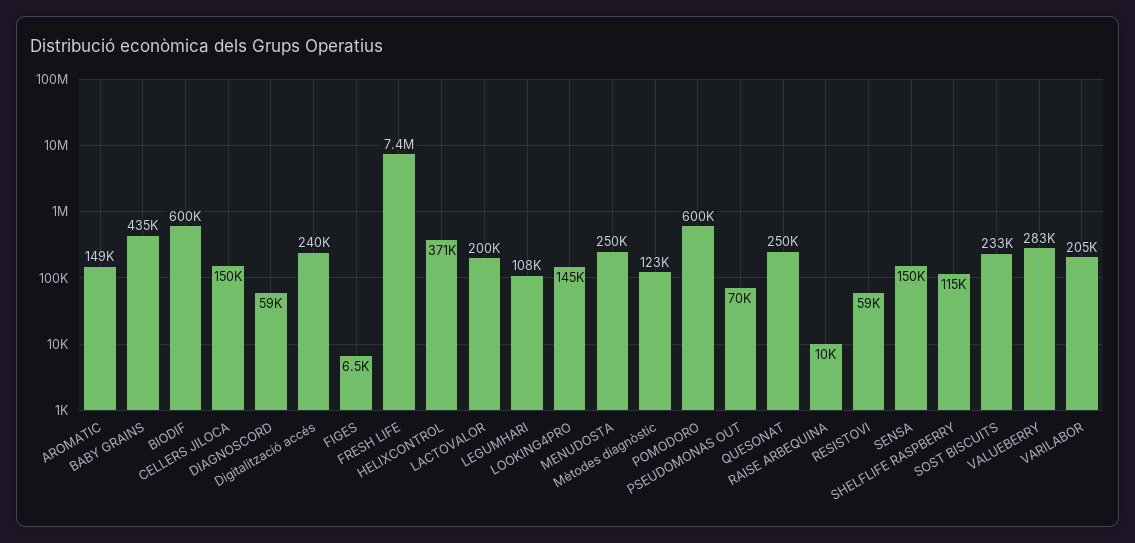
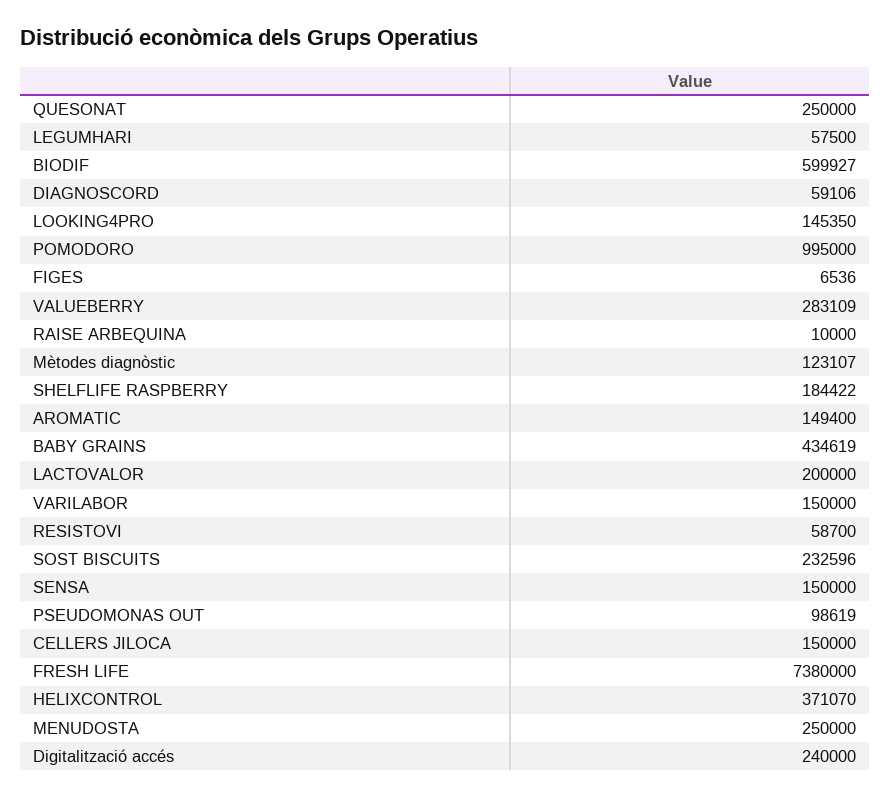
  {
    "AROMATIC": 149400,
    "BABY GRAINS": 434619,
    "BIODIF": 599927,
    "CELLERS JILOCA": 150000,
    "DIAGNOSCORD": 59106,
    "Digitalització accés": 240000,
    "FIGES": 6536,
    "FRESH LIFE": 7380000,
    "HELIXCONTROL": 371070,
    "LACTOVALOR": 200000,
-   "LEGUMHARI": 108000,
+   "LEGUMHARI": 57500,
    "LOOKING4PRO": 145350,
    "MENUDOSTA": 250000,
    "Mètodes diagnòstic": 123107,
-   "POMODORO": 600000,
+   "POMODORO": 995000,
-   "PSEUDOMONAS OUT": 70000,
+   "PSEUDOMONAS OUT": 98619,
    "QUESONAT": 250000,
    "RAISE ARBEQUINA": 10000,
    "RESISTOVI": 58700,
    "SENSA": 150000,
-   "SHELFLIFE RASPBERRY": 115000,
+   "SHELFLIFE RASPBERRY": 184422,
    "SOST BISCUITS": 232596,
    "VALUEBERRY": 283109,
-   "VARILABOR": 205000
+   "VARILABOR": 150000
  }

